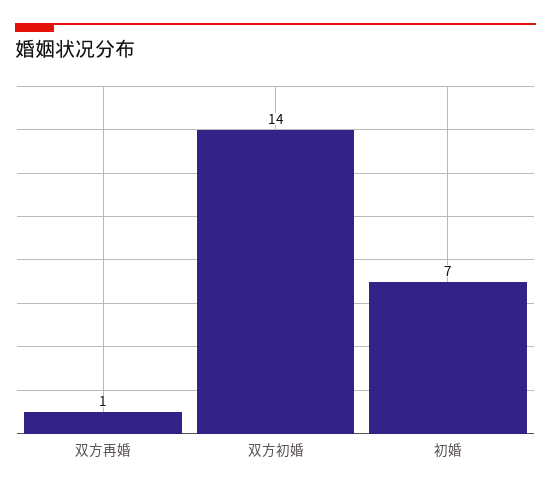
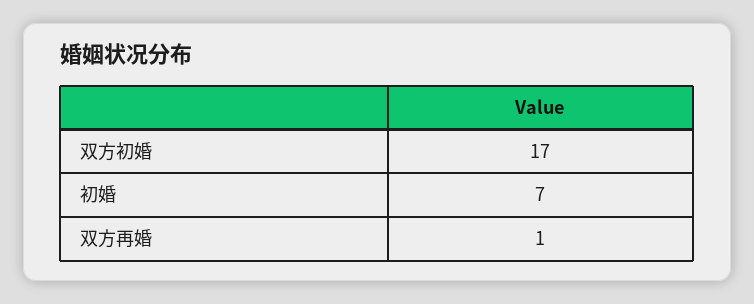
  {
    "双方再婚": 1,
-   "双方初婚": 14,
+   "双方初婚": 17,
    "初婚": 7
  }

